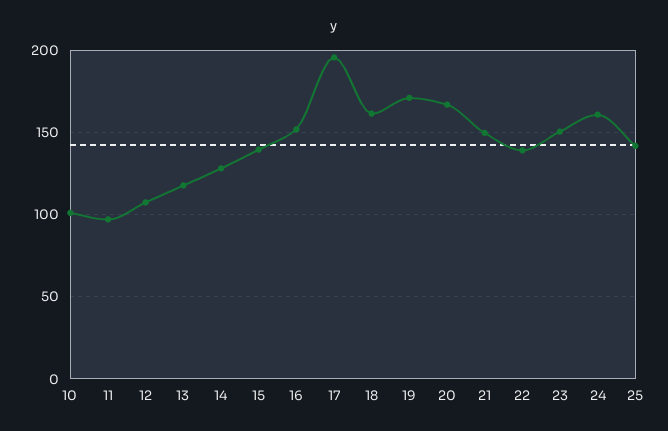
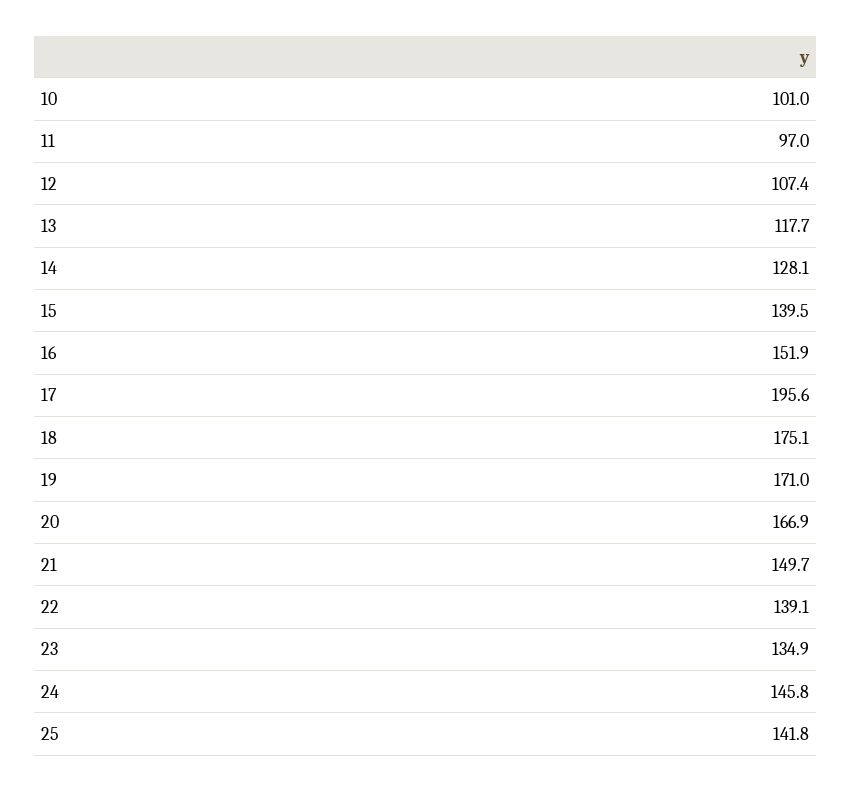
  {
    "10": 101,
    "11": 97,
    "12": 107.4,
    "13": 117.7,
    "14": 128.1,
    "15": 139.5,
    "16": 151.9,
    "17": 195.6,
-   "18": 160,
+   "18": 175.1,
    "19": 171,
    "20": 166.9,
    "21": 149.7,
    "22": 139.1,
-   "23": 150,
+   "23": 134.9,
-   "24": 160,
+   "24": 145.8,
    "25": 141.8
  }

